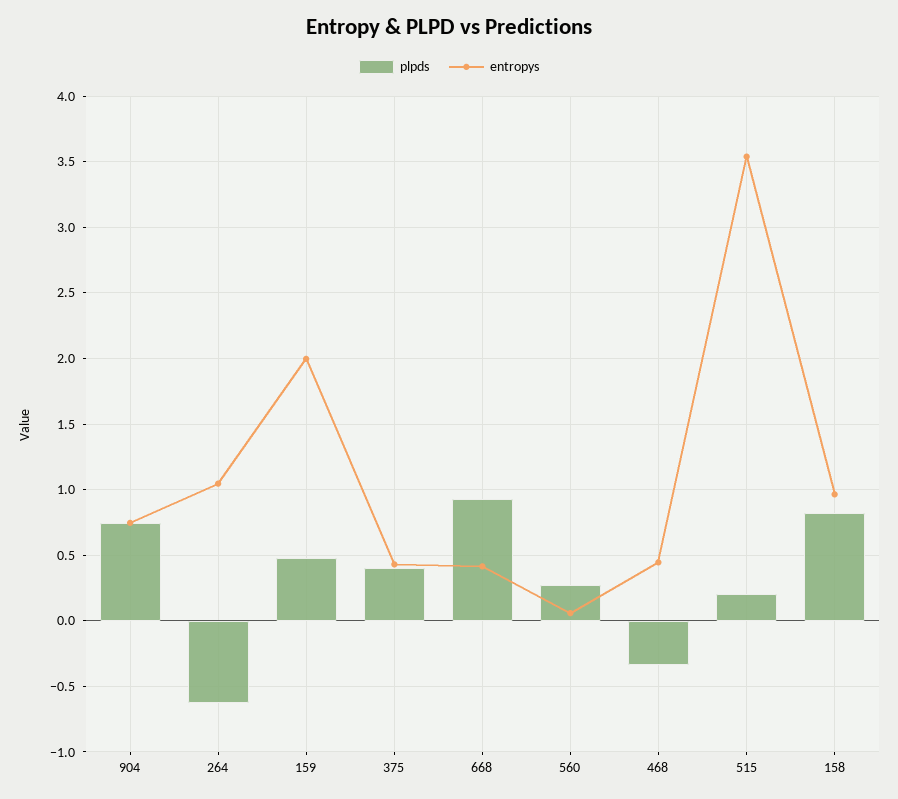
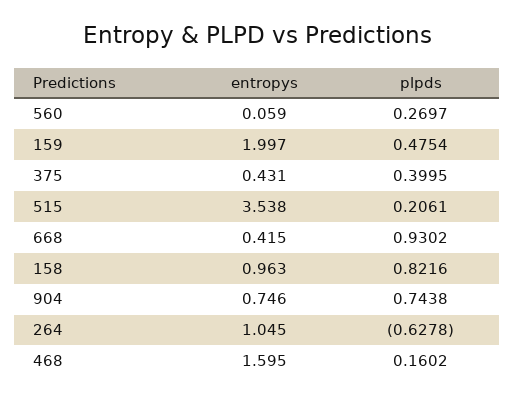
  {
    "plpds": {
      "904": 0.7438,
      "264": -0.6278,
      "159": 0.4754,
      "375": 0.3995,
      "668": 0.9302,
      "560": 0.2697,
-     "468": -0.35,
+     "468": 0.1602,
      "515": 0.2061,
      "158": 0.8216
    },
    "entropys": {
      "904": 0.746,
      "264": 1.045,
      "159": 1.997,
      "375": 0.431,
      "668": 0.415,
      "560": 0.059,
-     "468": 0.45,
+     "468": 1.595,
      "515": 3.538,
      "158": 0.963
    }
  }

